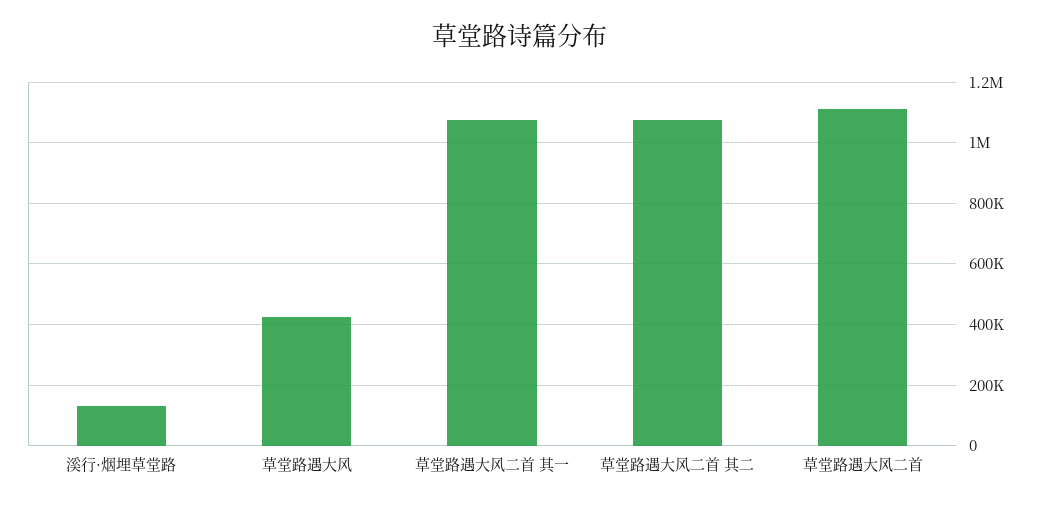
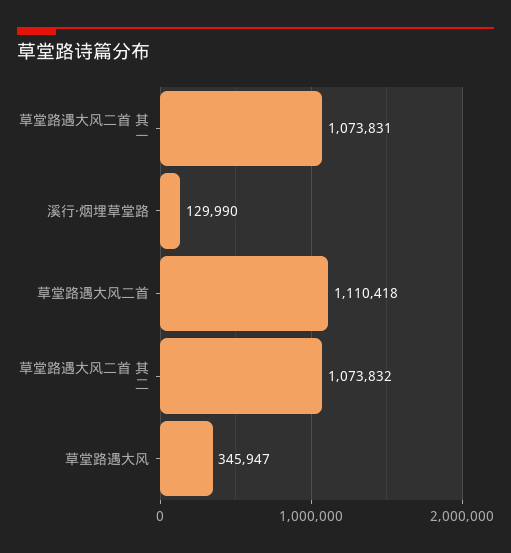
  {
    "溪行·烟埋草堂路": 129990,
-   "草堂路遇大风": 420000,
+   "草堂路遇大风": 345947,
    "草堂路遇大风二首 其一": 1073831,
    "草堂路遇大风二首 其二": 1073832,
    "草堂路遇大风二首": 1110418
  }

